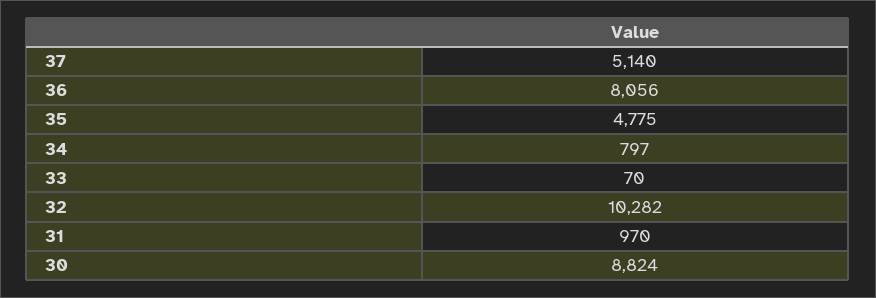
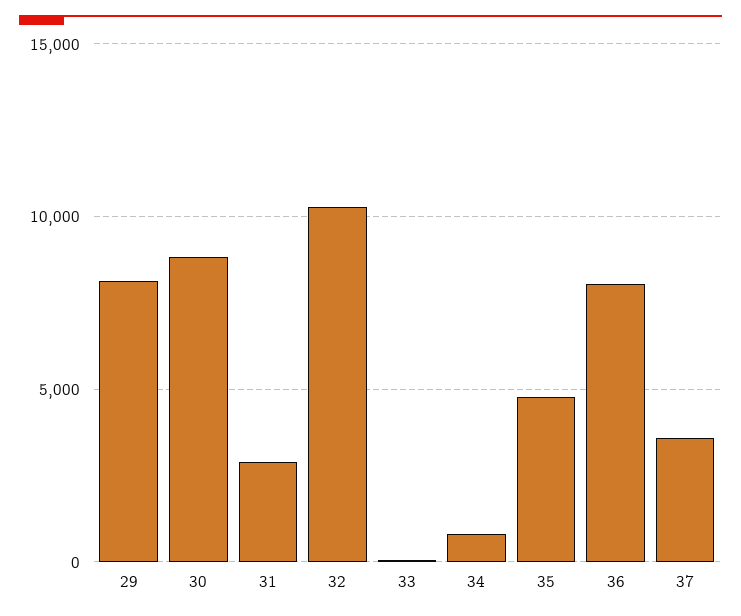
  {
-   "37": 5140,
+   "37": 3500,
    "36": 8056,
    "35": 4775,
    "34": 797,
    "33": 70,
    "32": 10282,
-   "31": 970,
+   "31": 3000,
-   "30": 8824
+   "30": 8824,
+   "29": 8000
  }

